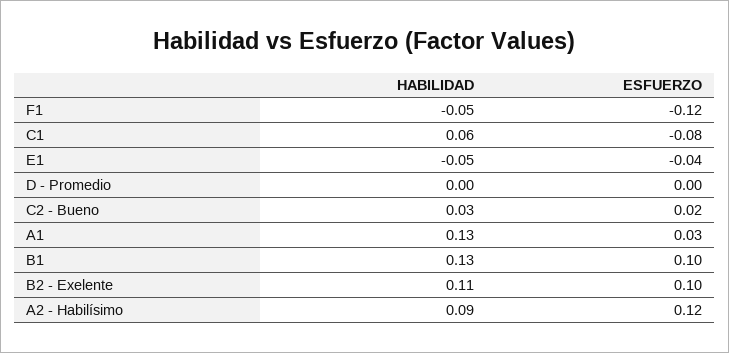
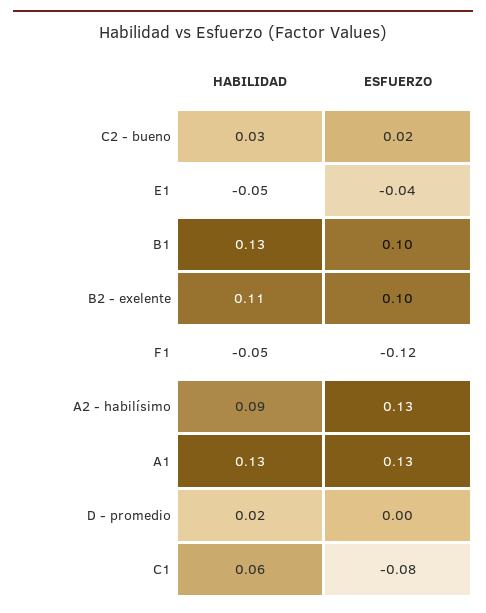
  {
    "HABILIDAD": {
      "F1": -0.05,
      "C1": 0.06,
      "E1": -0.05,
-     "D - Promedio": 0,
+     "D - Promedio": 0.02,
      "C2 - Bueno": 0.03,
      "A1": 0.13,
      "B1": 0.13,
      "B2 - Exelente": 0.11,
      "A2 - Habilísimo": 0.09
    },
    "ESFUERZO": {
      "F1": -0.12,
      "C1": -0.08,
      "E1": -0.04,
      "D - Promedio": 0,
      "C2 - Bueno": 0.02,
-     "A1": 0.03,
+     "A1": 0.13,
      "B1": 0.1,
      "B2 - Exelente": 0.1,
-     "A2 - Habilísimo": 0.12
+     "A2 - Habilísimo": 0.13
    }
  }

